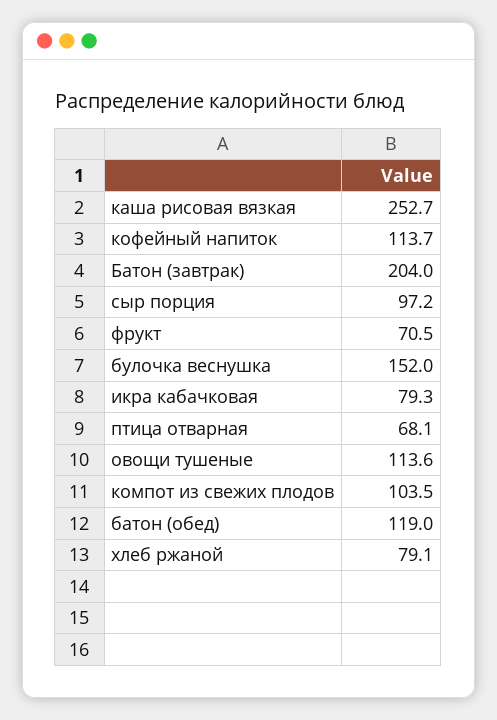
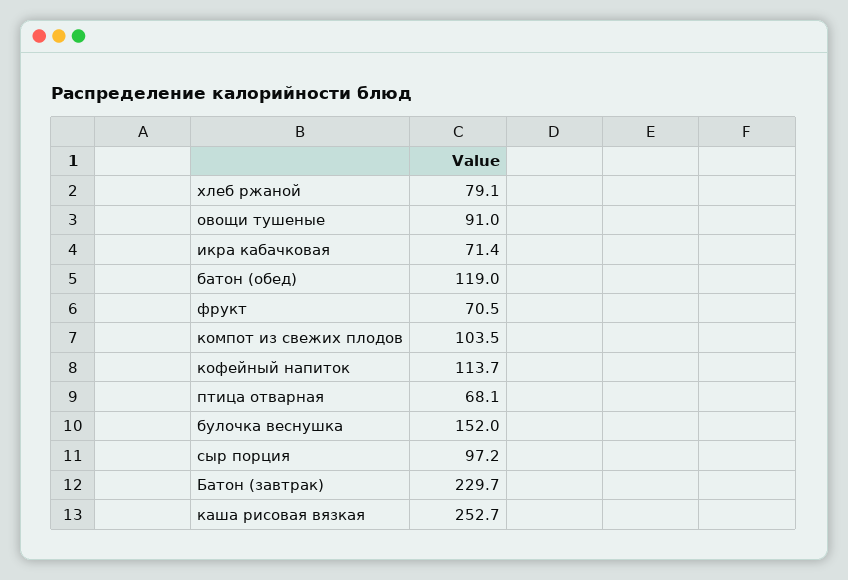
  {
    "каша рисовая вязкая": 252.7,
    "кофейный напиток": 113.7,
-   "Батон (завтрак)": 204,
+   "Батон (завтрак)": 229.7,
    "сыр порция": 97.2,
    "фрукт": 70.5,
    "булочка веснушка": 152,
-   "икра кабачковая": 79.3,
+   "икра кабачковая": 71.4,
    "птица отварная": 68.1,
-   "овощи тушеные": 113.6,
+   "овощи тушеные": 91,
    "компот из свежих плодов": 103.5,
    "батон (обед)": 119,
    "хлеб ржаной": 79.1
  }

